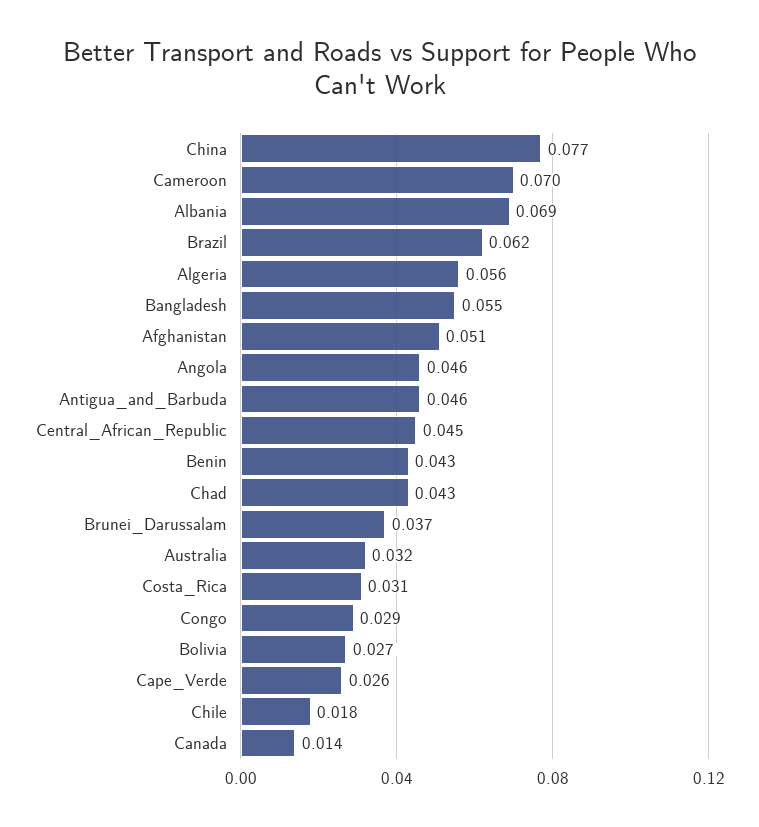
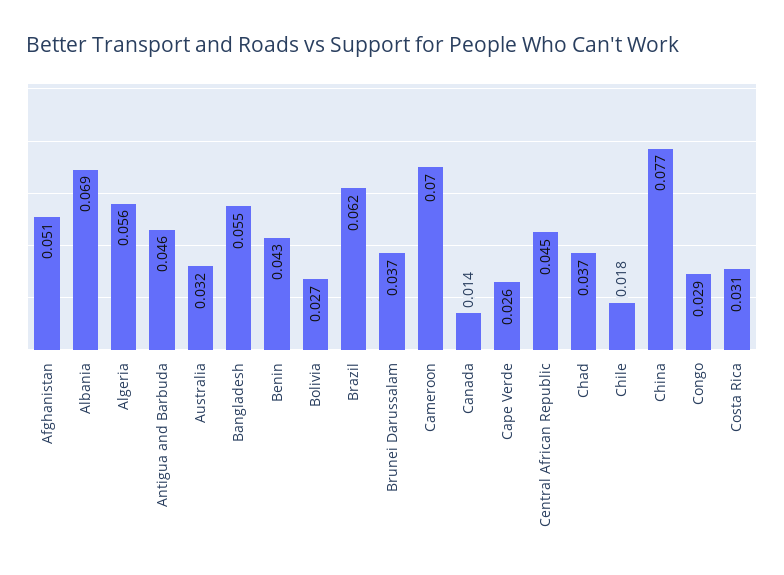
  {
    "China": 0.077,
    "Cameroon": 0.07,
    "Albania": 0.069,
    "Brazil": 0.062,
    "Algeria": 0.056,
    "Bangladesh": 0.055,
    "Afghanistan": 0.051,
-   "Angola": 0.046,
    "Antigua_and_Barbuda": 0.046,
    "Central_African_Republic": 0.045,
    "Benin": 0.043,
-   "Chad": 0.043,
+   "Chad": 0.037,
    "Brunei_Darussalam": 0.037,
    "Australia": 0.032,
    "Costa_Rica": 0.031,
    "Congo": 0.029,
    "Bolivia": 0.027,
    "Cape_Verde": 0.026,
    "Chile": 0.018,
    "Canada": 0.014
  }

